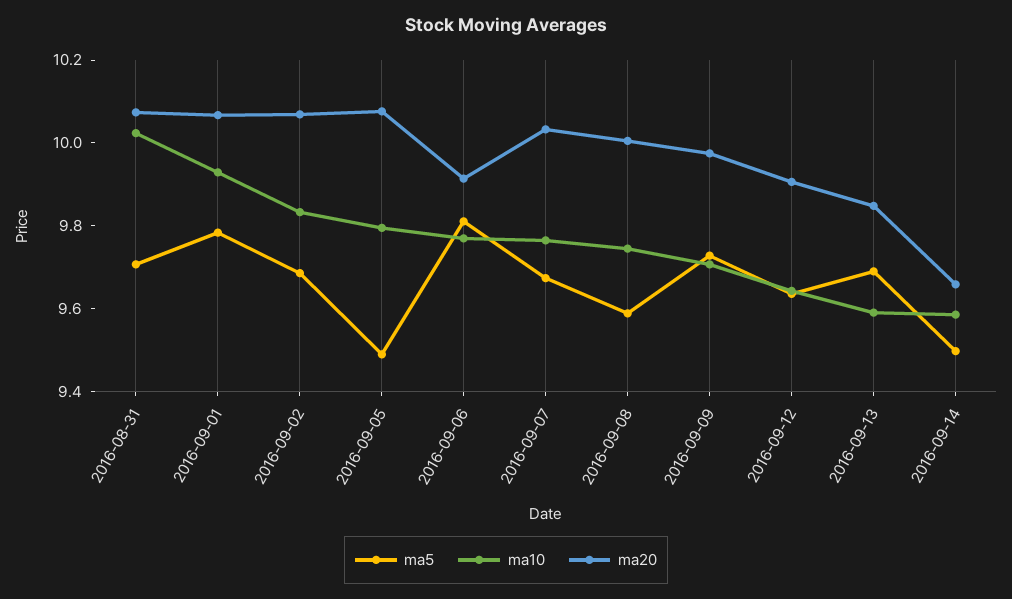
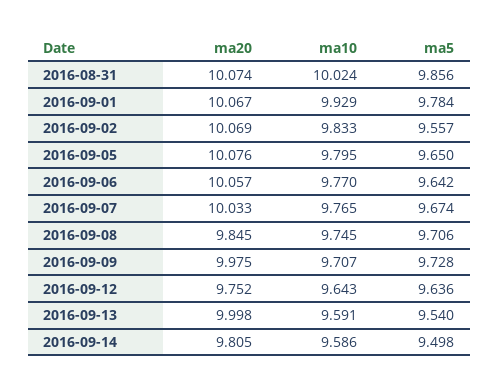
  {
    "ma5": {
-     "2016-08-31": 9.7,
+     "2016-08-31": 9.856,
      "2016-09-01": 9.784,
-     "2016-09-02": 9.7,
+     "2016-09-02": 9.557,
-     "2016-09-05": 9.5,
+     "2016-09-05": 9.65,
-     "2016-09-06": 9.8,
+     "2016-09-06": 9.642,
      "2016-09-07": 9.674,
-     "2016-09-08": 9.6,
+     "2016-09-08": 9.706,
      "2016-09-09": 9.728,
      "2016-09-12": 9.636,
-     "2016-09-13": 9.7,
+     "2016-09-13": 9.54,
      "2016-09-14": 9.498
    },
    "ma10": {
      "2016-08-31": 10.024,
      "2016-09-01": 9.929,
      "2016-09-02": 9.833,
      "2016-09-05": 9.795,
      "2016-09-06": 9.77,
      "2016-09-07": 9.765,
      "2016-09-08": 9.745,
      "2016-09-09": 9.707,
      "2016-09-12": 9.643,
      "2016-09-13": 9.591,
      "2016-09-14": 9.586
    },
    "ma20": {
      "2016-08-31": 10.074,
      "2016-09-01": 10.067,
      "2016-09-02": 10.069,
      "2016-09-05": 10.076,
-     "2016-09-06": 9.9,
+     "2016-09-06": 10.057,
      "2016-09-07": 10.033,
-     "2016-09-08": 10,
+     "2016-09-08": 9.845,
      "2016-09-09": 9.975,
-     "2016-09-12": 9.9,
+     "2016-09-12": 9.752,
-     "2016-09-13": 9.85,
+     "2016-09-13": 9.998,
-     "2016-09-14": 9.65
+     "2016-09-14": 9.805
    }
  }

